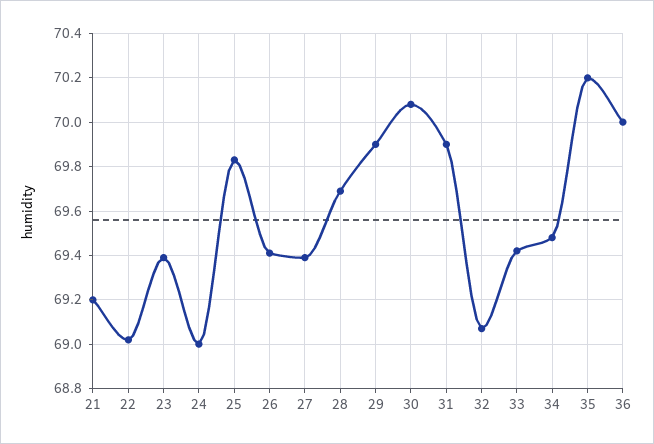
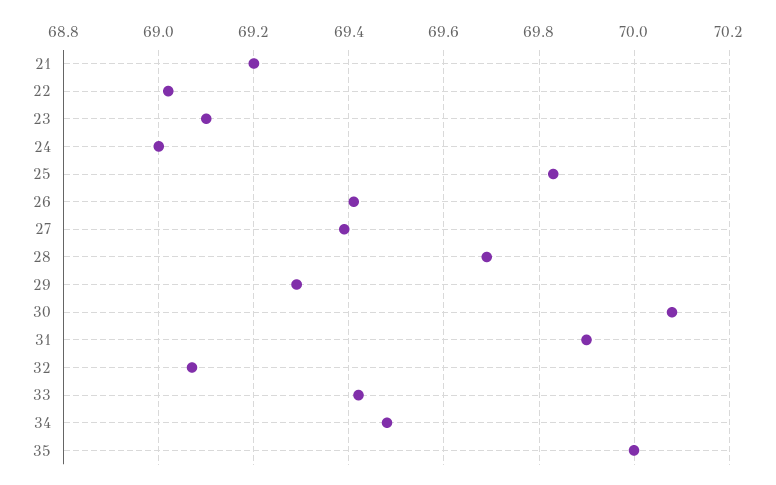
  {
    "21": 69.2,
    "22": 69,
-   "23": 69.4,
+   "23": 69.1,
    "24": 69,
    "25": 69.85,
    "26": 69.4,
    "27": 69.4,
    "28": 69.7,
-   "29": 69.9,
+   "29": 69.3,
    "30": 70.1,
    "31": 69.9,
    "32": 69.05,
    "33": 69.4,
    "34": 69.5,
-   "35": 70.2,
+   "35": 70
-   "36": 70
  }

